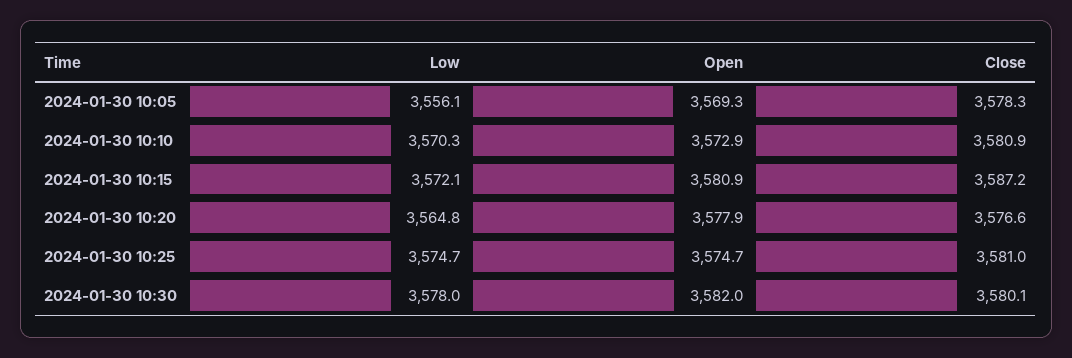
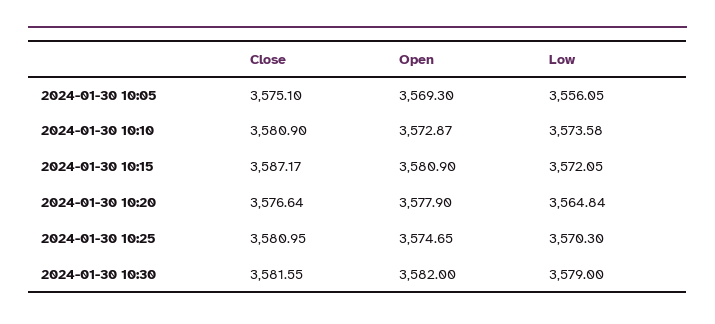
  {
    "Low": {
      "2024-01-30 10:05": 3556.05,
-     "2024-01-30 10:10": 3570.3,
+     "2024-01-30 10:10": 3573.58,
      "2024-01-30 10:15": 3572.05,
      "2024-01-30 10:20": 3564.84,
-     "2024-01-30 10:25": 3574.7,
+     "2024-01-30 10:25": 3570.3,
-     "2024-01-30 10:30": 3578
+     "2024-01-30 10:30": 3579
    },
    "Open": {
      "2024-01-30 10:05": 3569.3,
      "2024-01-30 10:10": 3572.87,
      "2024-01-30 10:15": 3580.9,
      "2024-01-30 10:20": 3577.9,
      "2024-01-30 10:25": 3574.65,
      "2024-01-30 10:30": 3582
    },
    "Close": {
-     "2024-01-30 10:05": 3578.3,
+     "2024-01-30 10:05": 3575.1,
      "2024-01-30 10:10": 3580.9,
      "2024-01-30 10:15": 3587.17,
      "2024-01-30 10:20": 3576.64,
      "2024-01-30 10:25": 3580.95,
-     "2024-01-30 10:30": 3580.1
+     "2024-01-30 10:30": 3581.55
    }
  }

